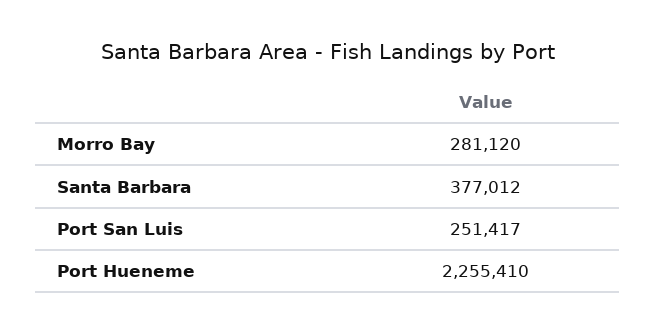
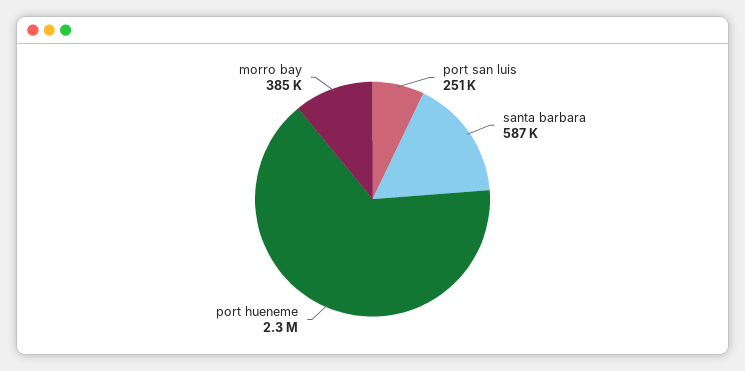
  {
-   "Morro Bay": 281120,
+   "Morro Bay": 385000,
-   "Santa Barbara": 377012,
+   "Santa Barbara": 587000,
    "Port San Luis": 251417,
    "Port Hueneme": 2255410
  }

